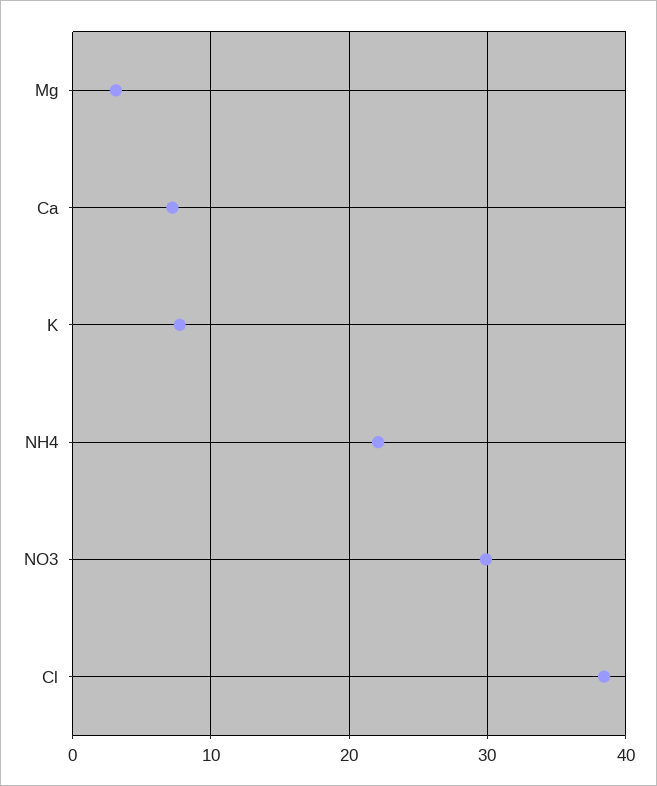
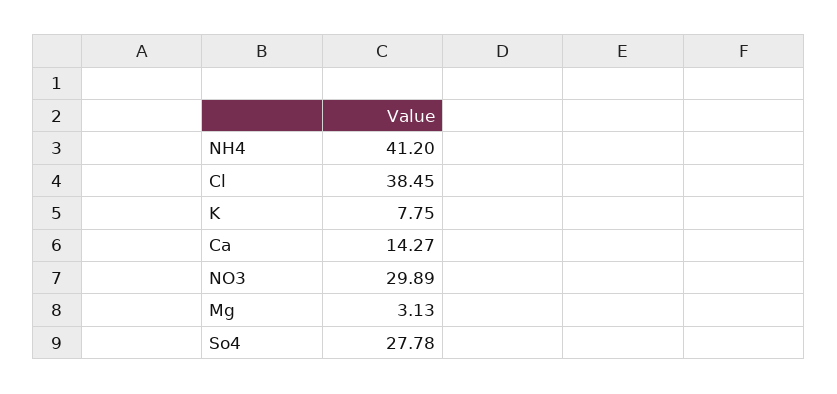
  {
    "Mg": 3.13,
-   "Ca": 7,
+   "Ca": 14.27,
    "K": 7.75,
-   "NH4": 22,
+   "NH4": 41.2,
    "NO3": 29.89,
-   "Cl": 38.45
+   "Cl": 38.45,
+   "So4": 27.78
  }

